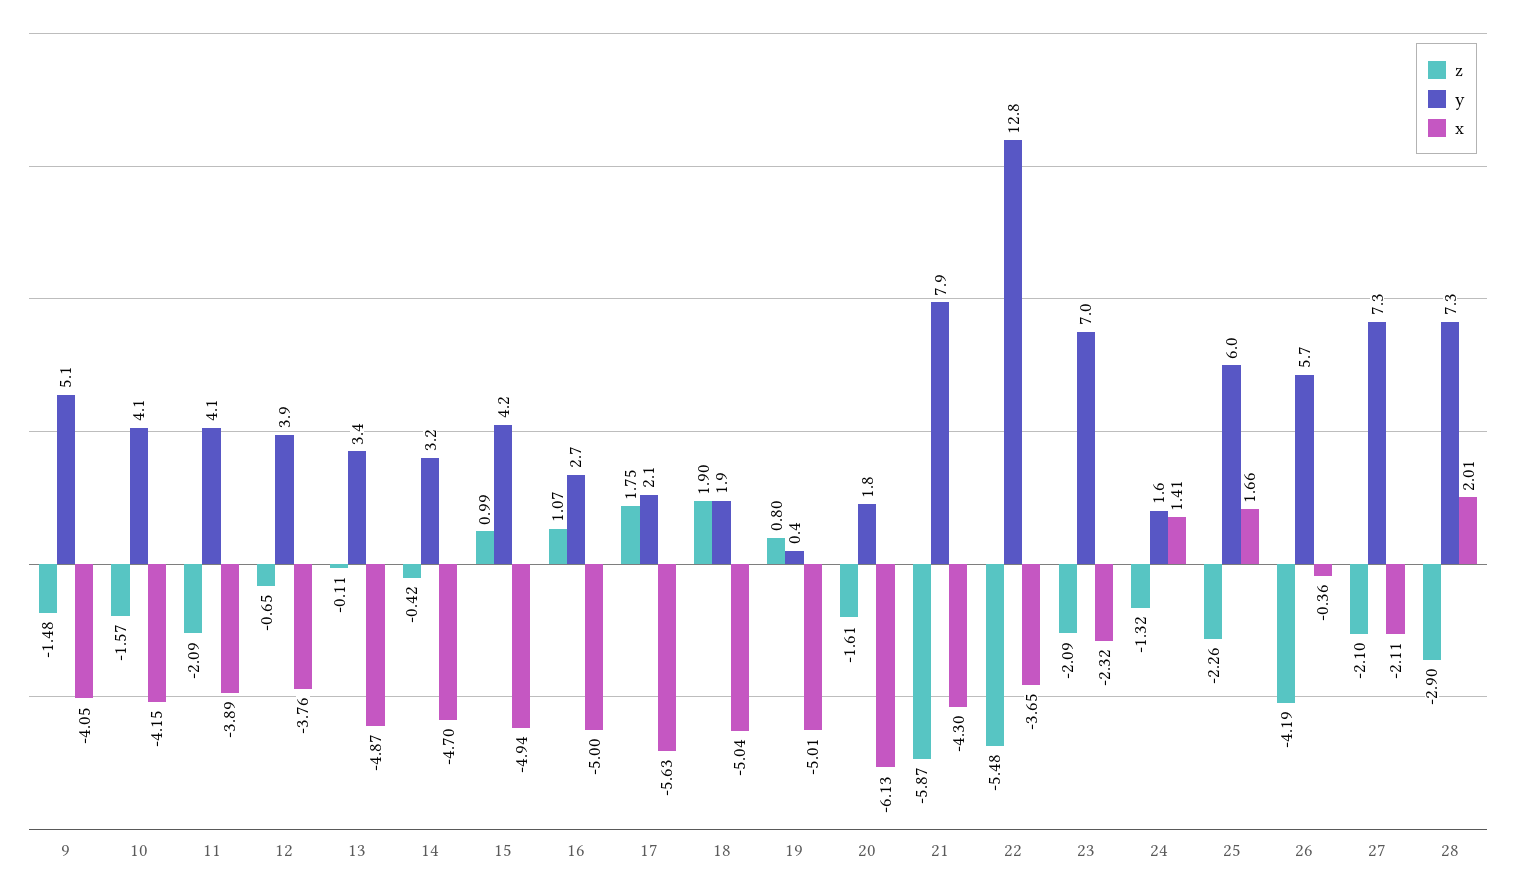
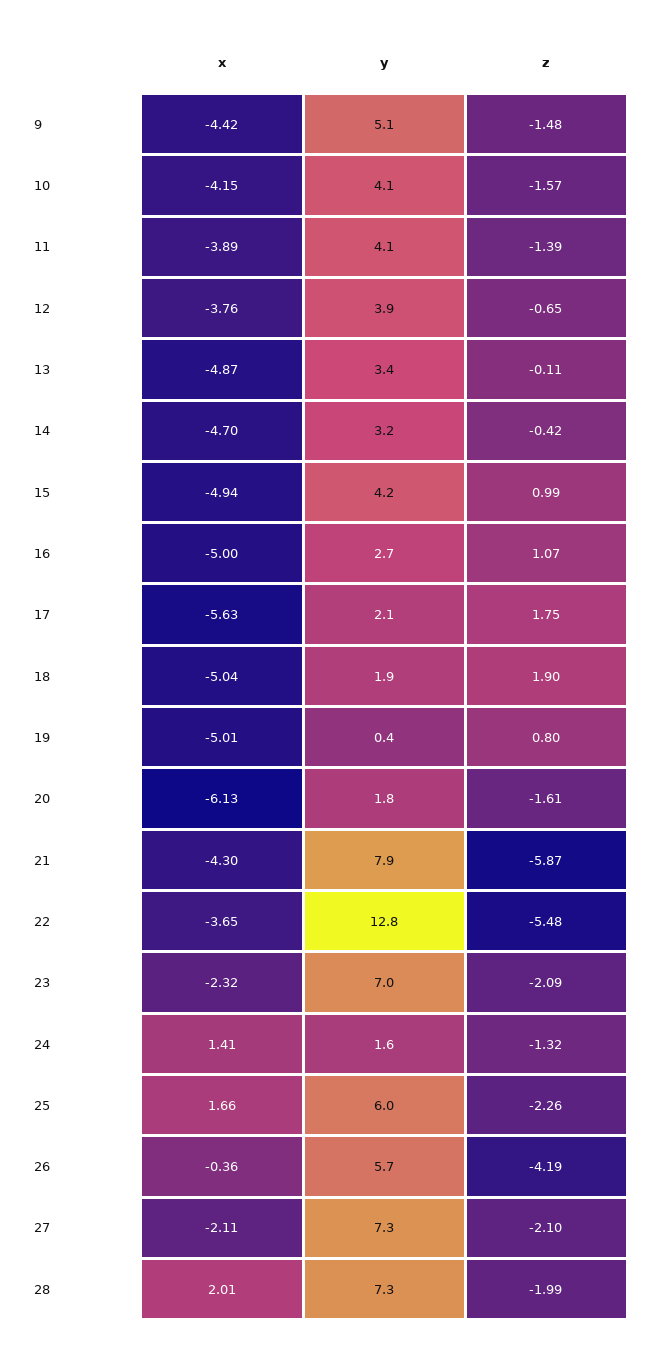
  {
    "z": {
      "9": -1.48,
      "10": -1.57,
-     "11": -2.09,
+     "11": -1.39,
      "12": -0.65,
      "13": -0.11,
      "14": -0.42,
      "15": 0.99,
      "16": 1.07,
      "17": 1.75,
      "18": 1.9,
      "19": 0.8,
      "20": -1.61,
      "21": -5.87,
      "22": -5.48,
      "23": -2.09,
      "24": -1.32,
      "25": -2.26,
      "26": -4.19,
      "27": -2.1,
-     "28": -2.9
+     "28": -1.99
    },
    "y": {
      "9": 5.1,
      "10": 4.1,
      "11": 4.1,
      "12": 3.9,
      "13": 3.4,
      "14": 3.2,
      "15": 4.2,
      "16": 2.7,
      "17": 2.1,
      "18": 1.9,
      "19": 0.4,
      "20": 1.8,
      "21": 7.9,
      "22": 12.8,
      "23": 7,
      "24": 1.6,
      "25": 6,
      "26": 5.7,
      "27": 7.3,
      "28": 7.3
    },
    "x": {
-     "9": -4.05,
+     "9": -4.42,
      "10": -4.15,
      "11": -3.89,
      "12": -3.76,
      "13": -4.87,
      "14": -4.7,
      "15": -4.94,
      "16": -5,
      "17": -5.63,
      "18": -5.04,
      "19": -5.01,
      "20": -6.13,
      "21": -4.3,
      "22": -3.65,
      "23": -2.32,
      "24": 1.41,
      "25": 1.66,
      "26": -0.36,
      "27": -2.11,
      "28": 2.01
    }
  }

